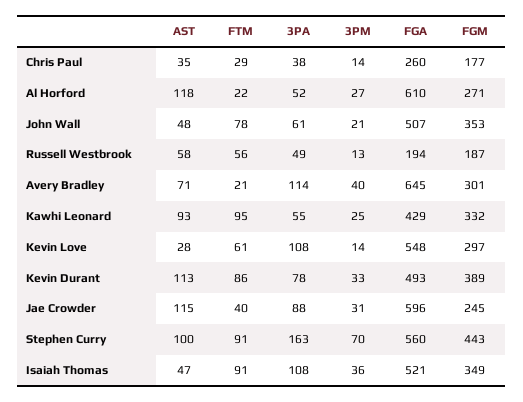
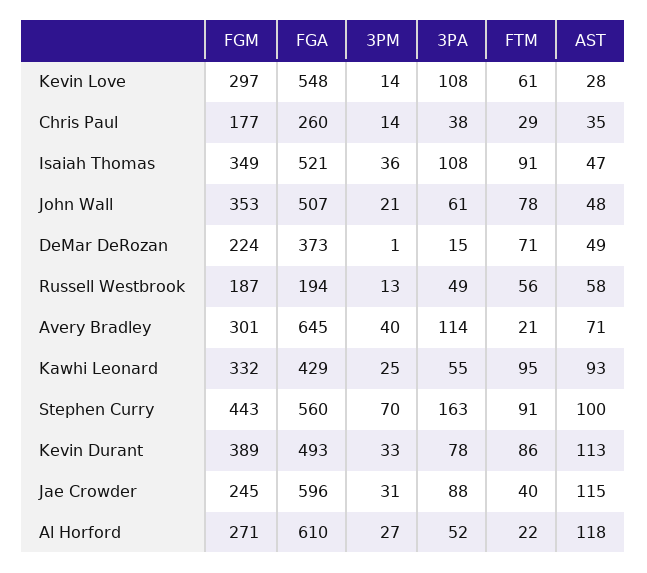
  {
    "AST": {
      "Chris Paul": 35,
      "Al Horford": 118,
      "John Wall": 48,
      "Russell Westbrook": 58,
      "Avery Bradley": 71,
      "Kawhi Leonard": 93,
      "Kevin Love": 28,
      "Kevin Durant": 113,
      "Jae Crowder": 115,
      "Stephen Curry": 100,
-     "Isaiah Thomas": 47
+     "Isaiah Thomas": 47,
+     "DeMar DeRozan": 49
    },
    "FTM": {
      "Chris Paul": 29,
      "Al Horford": 22,
      "John Wall": 78,
      "Russell Westbrook": 56,
      "Avery Bradley": 21,
      "Kawhi Leonard": 95,
      "Kevin Love": 61,
      "Kevin Durant": 86,
      "Jae Crowder": 40,
      "Stephen Curry": 91,
-     "Isaiah Thomas": 91
+     "Isaiah Thomas": 91,
+     "DeMar DeRozan": 71
    },
    "3PA": {
      "Chris Paul": 38,
      "Al Horford": 52,
      "John Wall": 61,
      "Russell Westbrook": 49,
      "Avery Bradley": 114,
      "Kawhi Leonard": 55,
      "Kevin Love": 108,
      "Kevin Durant": 78,
      "Jae Crowder": 88,
      "Stephen Curry": 163,
-     "Isaiah Thomas": 108
+     "Isaiah Thomas": 108,
+     "DeMar DeRozan": 15
    },
    "3PM": {
      "Chris Paul": 14,
      "Al Horford": 27,
      "John Wall": 21,
      "Russell Westbrook": 13,
      "Avery Bradley": 40,
      "Kawhi Leonard": 25,
      "Kevin Love": 14,
      "Kevin Durant": 33,
      "Jae Crowder": 31,
      "Stephen Curry": 70,
-     "Isaiah Thomas": 36
+     "Isaiah Thomas": 36,
+     "DeMar DeRozan": 1
    },
    "FGA": {
      "Chris Paul": 260,
      "Al Horford": 610,
      "John Wall": 507,
      "Russell Westbrook": 194,
      "Avery Bradley": 645,
      "Kawhi Leonard": 429,
      "Kevin Love": 548,
      "Kevin Durant": 493,
      "Jae Crowder": 596,
      "Stephen Curry": 560,
-     "Isaiah Thomas": 521
+     "Isaiah Thomas": 521,
+     "DeMar DeRozan": 373
    },
    "FGM": {
      "Chris Paul": 177,
      "Al Horford": 271,
      "John Wall": 353,
      "Russell Westbrook": 187,
      "Avery Bradley": 301,
      "Kawhi Leonard": 332,
      "Kevin Love": 297,
      "Kevin Durant": 389,
      "Jae Crowder": 245,
      "Stephen Curry": 443,
-     "Isaiah Thomas": 349
+     "Isaiah Thomas": 349,
+     "DeMar DeRozan": 224
    }
  }

